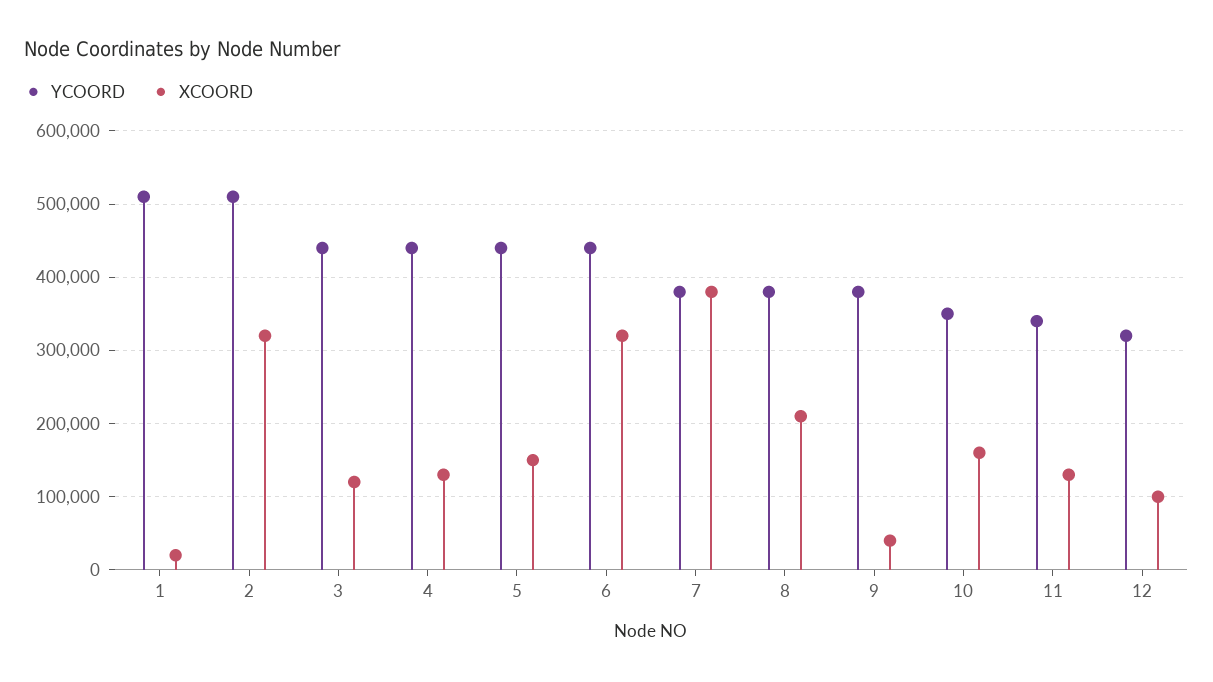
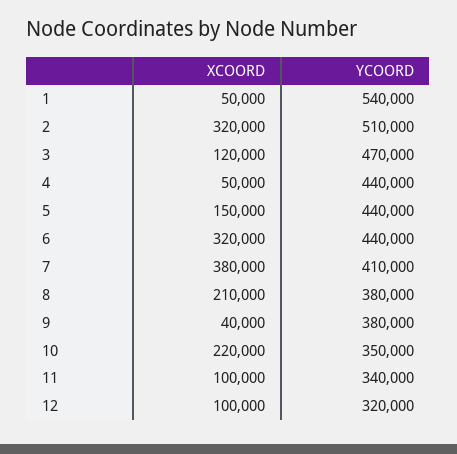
  {
    "YCOORD": {
-     "1": 510000,
+     "1": 540000,
      "2": 510000,
-     "3": 440000,
+     "3": 470000,
      "4": 440000,
      "5": 440000,
      "6": 440000,
-     "7": 380000,
+     "7": 410000,
      "8": 380000,
      "9": 380000,
      "10": 350000,
      "11": 340000,
      "12": 320000
    },
    "XCOORD": {
-     "1": 20000,
+     "1": 50000,
      "2": 320000,
      "3": 120000,
-     "4": 130000,
+     "4": 50000,
      "5": 150000,
      "6": 320000,
      "7": 380000,
      "8": 210000,
      "9": 40000,
-     "10": 160000,
+     "10": 220000,
-     "11": 130000,
+     "11": 100000,
      "12": 100000
    }
  }

